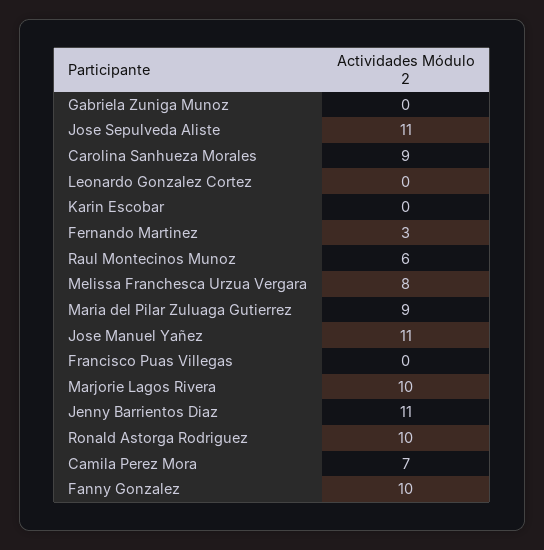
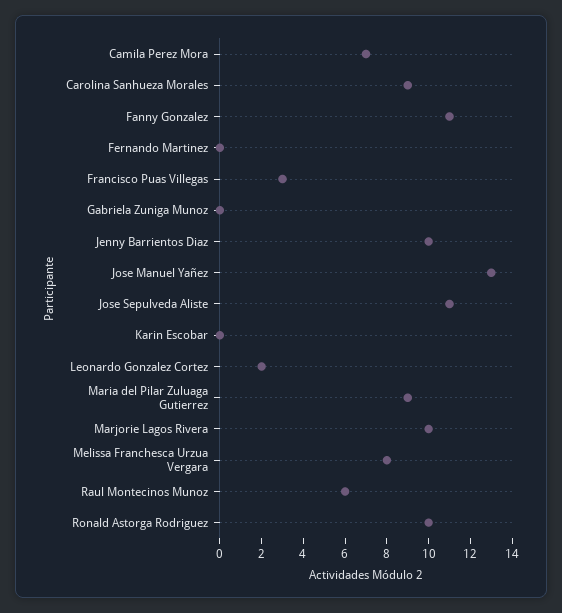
  {
    "Gabriela Zuniga Munoz": 0,
    "Jose Sepulveda Aliste": 11,
    "Carolina Sanhueza Morales": 9,
-   "Leonardo Gonzalez Cortez": 0,
+   "Leonardo Gonzalez Cortez": 2,
    "Karin Escobar": 0,
-   "Fernando Martinez": 3,
+   "Fernando Martinez": 0,
    "Raul Montecinos Munoz": 6,
    "Melissa Franchesca Urzua Vergara": 8,
    "Maria del Pilar Zuluaga Gutierrez": 9,
-   "Jose Manuel Yañez": 11,
+   "Jose Manuel Yañez": 13,
-   "Francisco Puas Villegas": 0,
+   "Francisco Puas Villegas": 3,
    "Marjorie Lagos Rivera": 10,
-   "Jenny Barrientos Diaz": 11,
+   "Jenny Barrientos Diaz": 10,
    "Ronald Astorga Rodriguez": 10,
    "Camila Perez Mora": 7,
-   "Fanny Gonzalez": 10
+   "Fanny Gonzalez": 11
  }

